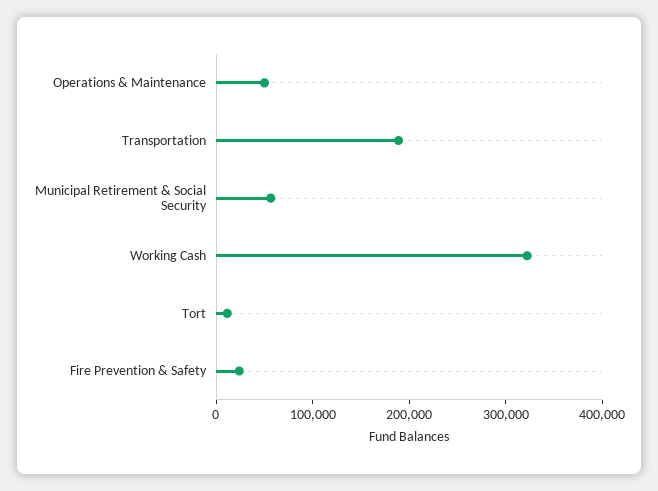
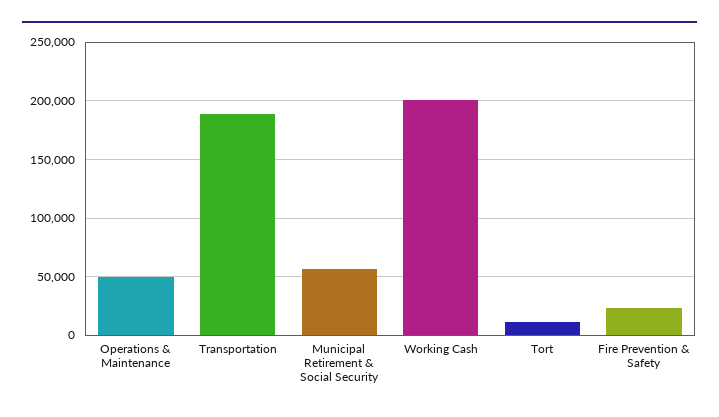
  {
    "Operations & Maintenance": 50000,
    "Transportation": 190000,
    "Municipal Retirement & Social Security": 60000,
-   "Working Cash": 320000,
+   "Working Cash": 200000,
    "Tort": 10000,
    "Fire Prevention & Safety": 20000
  }

